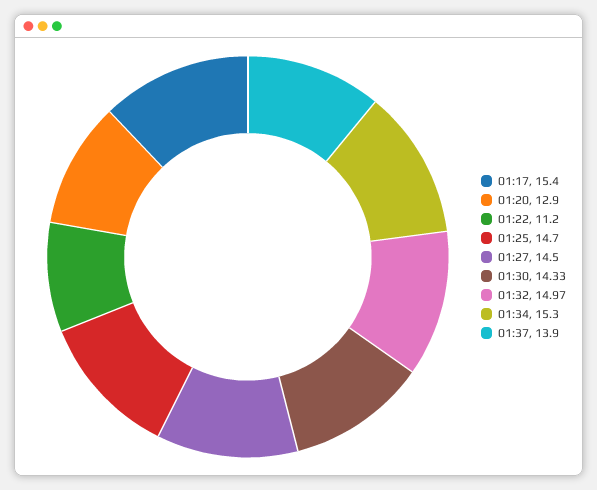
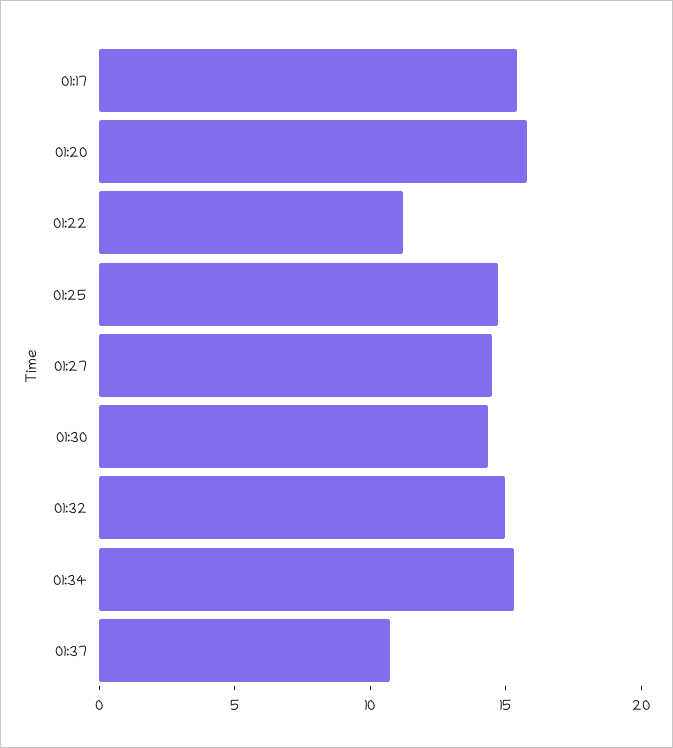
  {
    "01:17": 15.4,
-   "01:20": 12.9,
+   "01:20": 16,
    "01:22": 11.2,
    "01:25": 14.7,
    "01:27": 14.5,
    "01:30": 14.33,
    "01:32": 14.97,
    "01:34": 15.3,
-   "01:37": 13.9
+   "01:37": 11
  }

